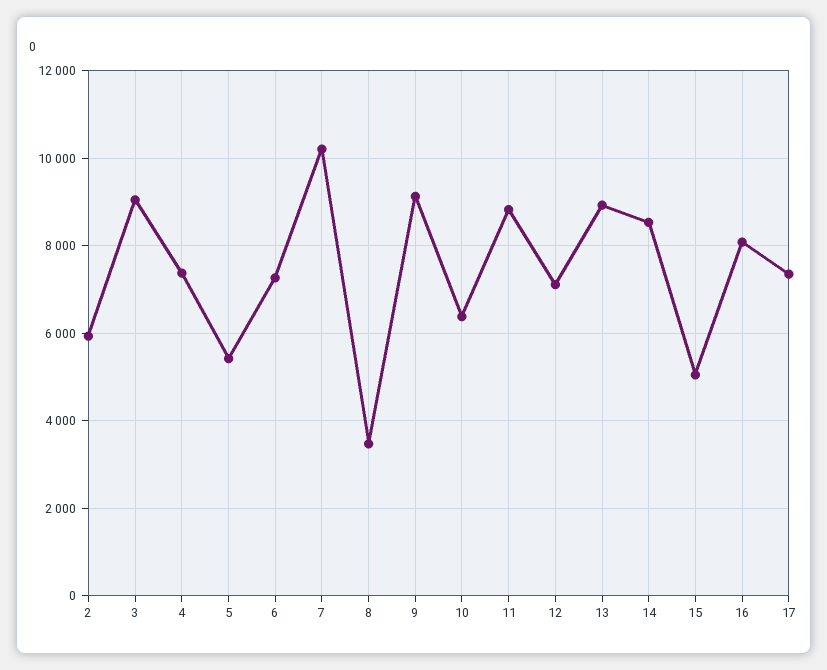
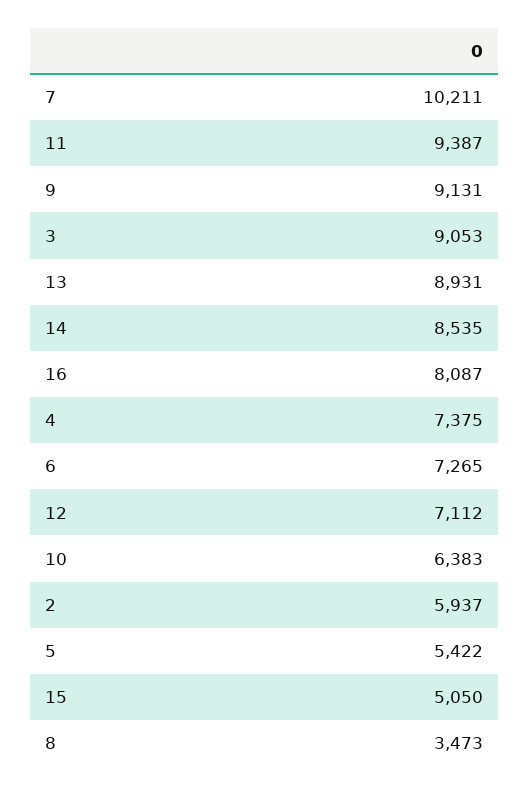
  {
    "2": 5937,
    "3": 9053,
    "4": 7375,
    "5": 5422,
    "6": 7265,
    "7": 10211,
    "8": 3473,
    "9": 9131,
    "10": 6383,
-   "11": 8800,
+   "11": 9387,
    "12": 7112,
    "13": 8931,
    "14": 8535,
    "15": 5050,
-   "16": 8087,
+   "16": 8087
-   "17": 7400
  }

